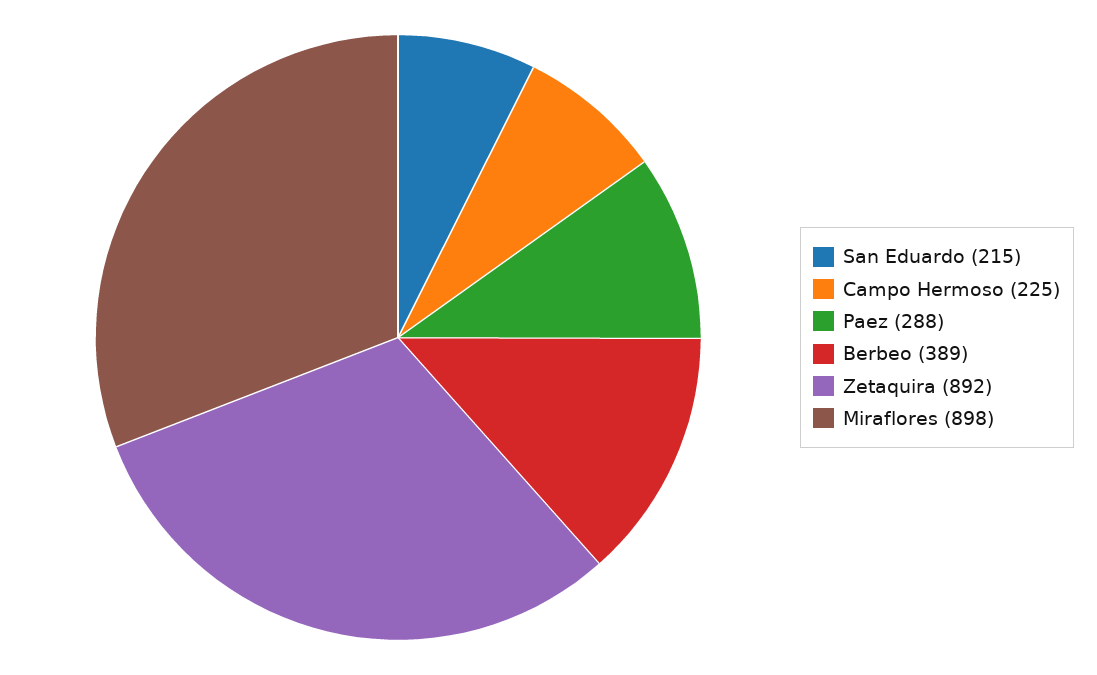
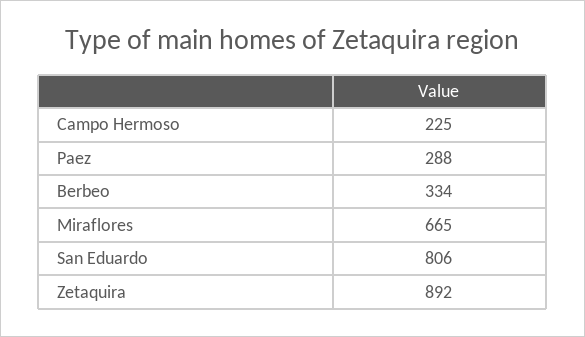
  {
-   "San Eduardo": 215,
+   "San Eduardo": 806,
    "Campo Hermoso": 225,
    "Paez": 288,
-   "Berbeo": 389,
+   "Berbeo": 334,
    "Zetaquira": 892,
-   "Miraflores": 898
+   "Miraflores": 665
  }

